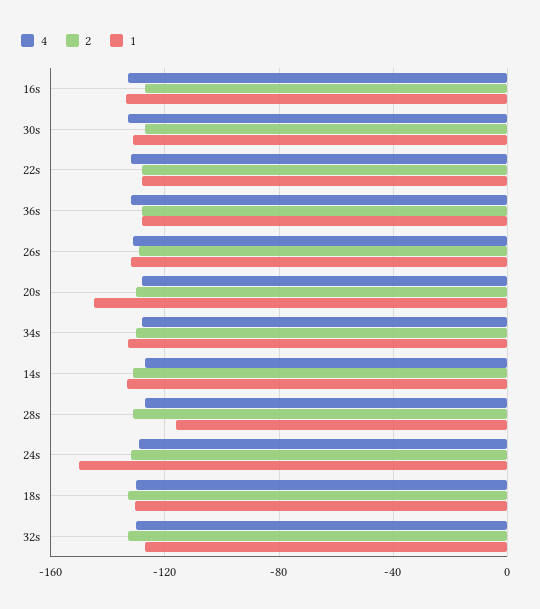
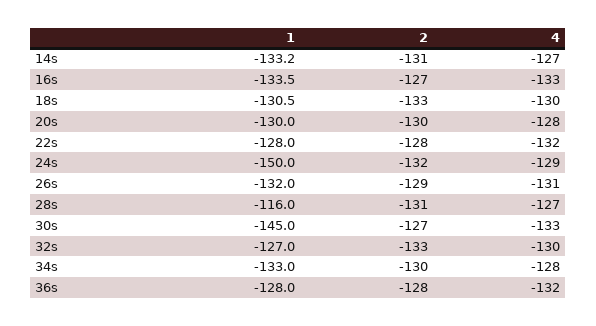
  {
    "4": {
      "16s": -133,
      "30s": -133,
      "22s": -132,
      "36s": -132,
      "26s": -131,
      "20s": -128,
      "34s": -128,
      "14s": -127,
      "28s": -127,
      "24s": -129,
      "18s": -130,
      "32s": -130
    },
    "2": {
      "16s": -127,
      "30s": -127,
      "22s": -128,
      "36s": -128,
      "26s": -129,
      "20s": -130,
      "34s": -130,
      "14s": -131,
      "28s": -131,
      "24s": -132,
      "18s": -133,
      "32s": -133
    },
    "1": {
      "16s": -133.5,
-     "30s": -130,
+     "30s": -145,
      "22s": -128,
      "36s": -128,
      "26s": -132,
-     "20s": -145,
+     "20s": -130,
      "34s": -133,
      "14s": -133.2,
      "28s": -116,
      "24s": -150,
      "18s": -130.5,
      "32s": -127
    }
  }

